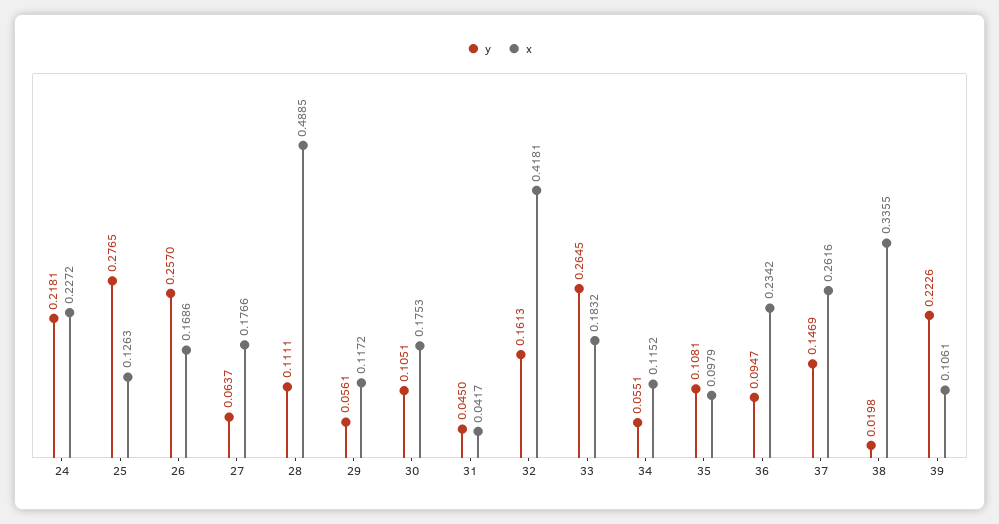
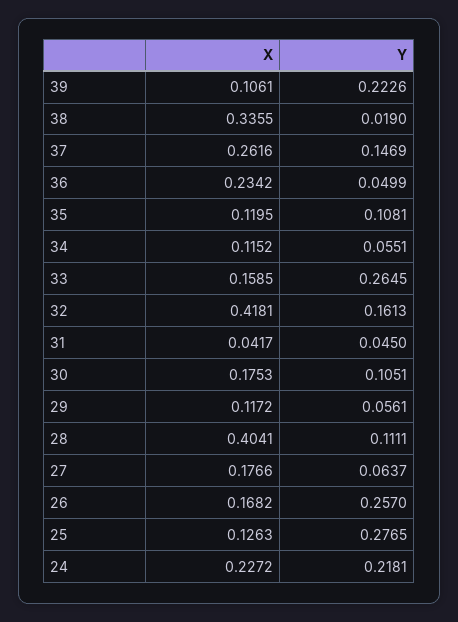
  {
    "y": {
      "24": 0.2181,
      "25": 0.2765,
      "26": 0.257,
      "27": 0.0637,
      "28": 0.1111,
      "29": 0.0561,
      "30": 0.1051,
      "31": 0.045,
      "32": 0.1613,
      "33": 0.2645,
      "34": 0.0551,
      "35": 0.1081,
-     "36": 0.0947,
+     "36": 0.0499,
      "37": 0.1469,
-     "38": 0.0198,
+     "38": 0.019,
      "39": 0.2226
    },
    "x": {
      "24": 0.2272,
      "25": 0.1263,
-     "26": 0.1686,
+     "26": 0.1682,
      "27": 0.1766,
-     "28": 0.4885,
+     "28": 0.4041,
      "29": 0.1172,
      "30": 0.1753,
      "31": 0.0417,
      "32": 0.4181,
-     "33": 0.1832,
+     "33": 0.1585,
      "34": 0.1152,
-     "35": 0.0979,
+     "35": 0.1195,
      "36": 0.2342,
      "37": 0.2616,
      "38": 0.3355,
      "39": 0.1061
    }
  }

